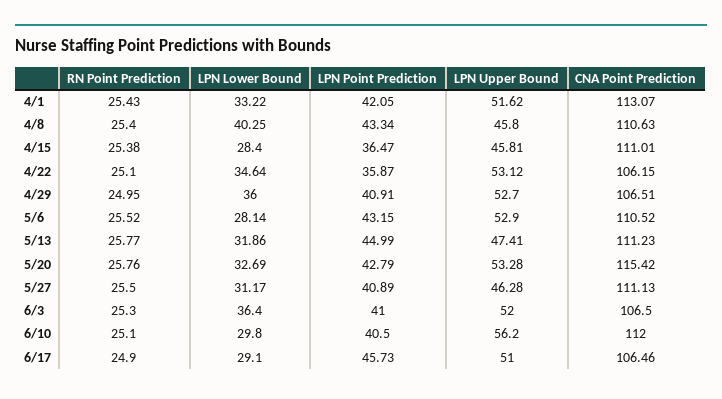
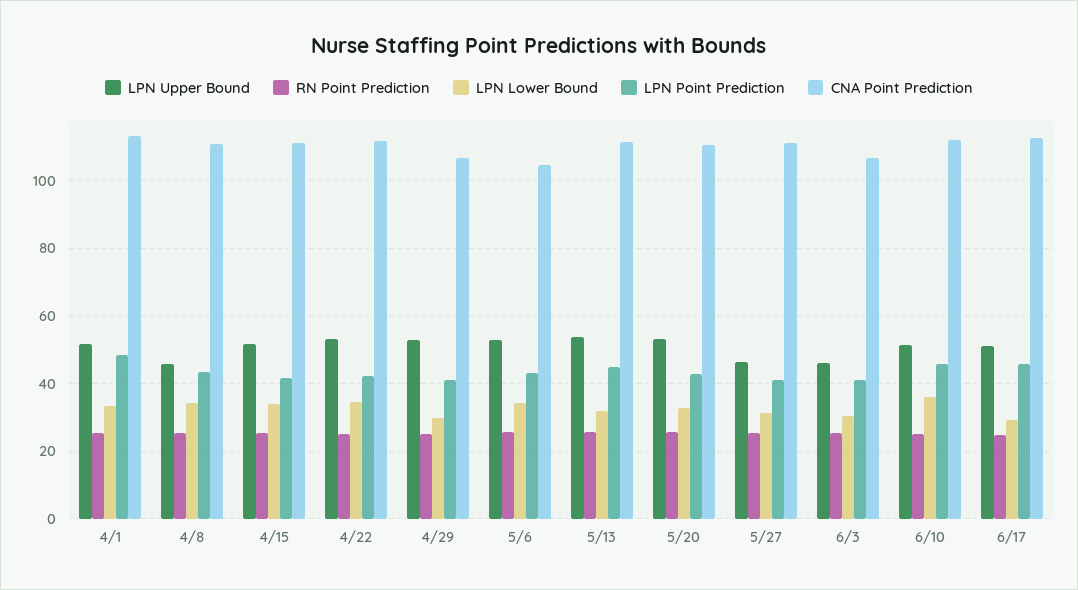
  {
    "RN Point Prediction": {
      "4/1": 25.43,
      "4/8": 25.4,
      "4/15": 25.38,
      "4/22": 25.1,
      "4/29": 24.95,
      "5/6": 25.52,
      "5/13": 25.77,
      "5/20": 25.76,
      "5/27": 25.5,
      "6/3": 25.3,
      "6/10": 25.1,
      "6/17": 24.9
    },
    "LPN Lower Bound": {
      "4/1": 33.22,
-     "4/8": 40.25,
+     "4/8": 34,
-     "4/15": 28.4,
+     "4/15": 34,
      "4/22": 34.64,
-     "4/29": 36,
+     "4/29": 30,
-     "5/6": 28.14,
+     "5/6": 34,
      "5/13": 31.86,
      "5/20": 32.69,
      "5/27": 31.17,
-     "6/3": 36.4,
+     "6/3": 30,
-     "6/10": 29.8,
+     "6/10": 36,
      "6/17": 29.1
    },
    "LPN Point Prediction": {
-     "4/1": 42.05,
+     "4/1": 48,
      "4/8": 43.34,
-     "4/15": 36.47,
+     "4/15": 42,
-     "4/22": 35.87,
+     "4/22": 42,
      "4/29": 40.91,
      "5/6": 43.15,
      "5/13": 44.99,
      "5/20": 42.79,
      "5/27": 40.89,
      "6/3": 41,
-     "6/10": 40.5,
+     "6/10": 46,
      "6/17": 45.73
    },
    "LPN Upper Bound": {
      "4/1": 51.62,
      "4/8": 45.8,
-     "4/15": 45.81,
+     "4/15": 52,
      "4/22": 53.12,
      "4/29": 52.7,
      "5/6": 52.9,
-     "5/13": 47.41,
+     "5/13": 54,
      "5/20": 53.28,
      "5/27": 46.28,
-     "6/3": 52,
+     "6/3": 46,
-     "6/10": 56.2,
+     "6/10": 52,
      "6/17": 51
    },
    "CNA Point Prediction": {
      "4/1": 113.07,
      "4/8": 110.63,
      "4/15": 111.01,
-     "4/22": 106.15,
+     "4/22": 112,
      "4/29": 106.51,
-     "5/6": 110.52,
+     "5/6": 104,
      "5/13": 111.23,
-     "5/20": 115.42,
+     "5/20": 110,
      "5/27": 111.13,
      "6/3": 106.5,
      "6/10": 112,
-     "6/17": 106.46
+     "6/17": 112
    }
  }

